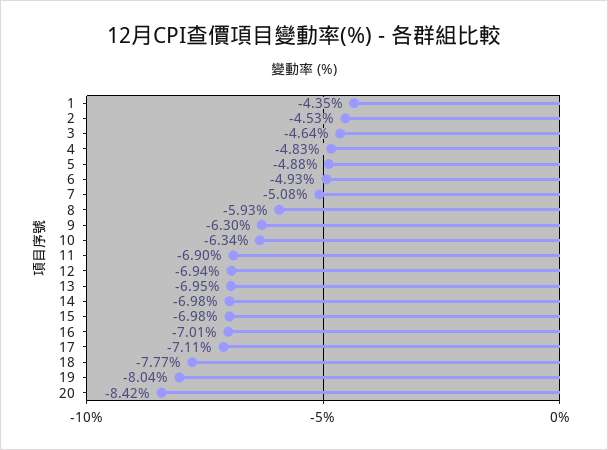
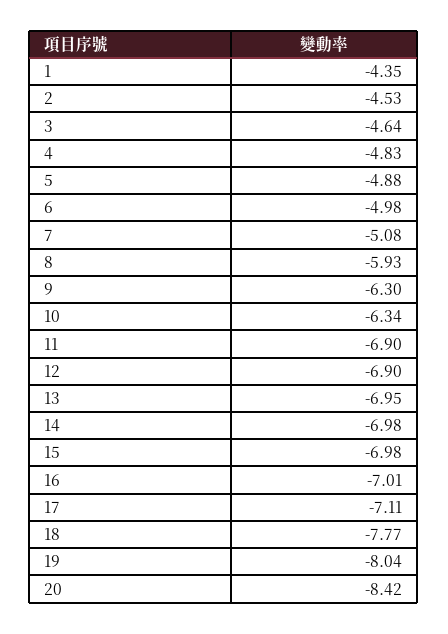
  {
    "1": -4.35,
    "2": -4.53,
    "3": -4.64,
    "4": -4.83,
    "5": -4.88,
-   "6": -4.93,
+   "6": -4.98,
    "7": -5.08,
    "8": -5.93,
    "9": -6.3,
    "10": -6.34,
    "11": -6.9,
-   "12": -6.94,
+   "12": -6.9,
    "13": -6.95,
    "14": -6.98,
    "15": -6.98,
    "16": -7.01,
    "17": -7.11,
    "18": -7.77,
    "19": -8.04,
    "20": -8.42
  }

